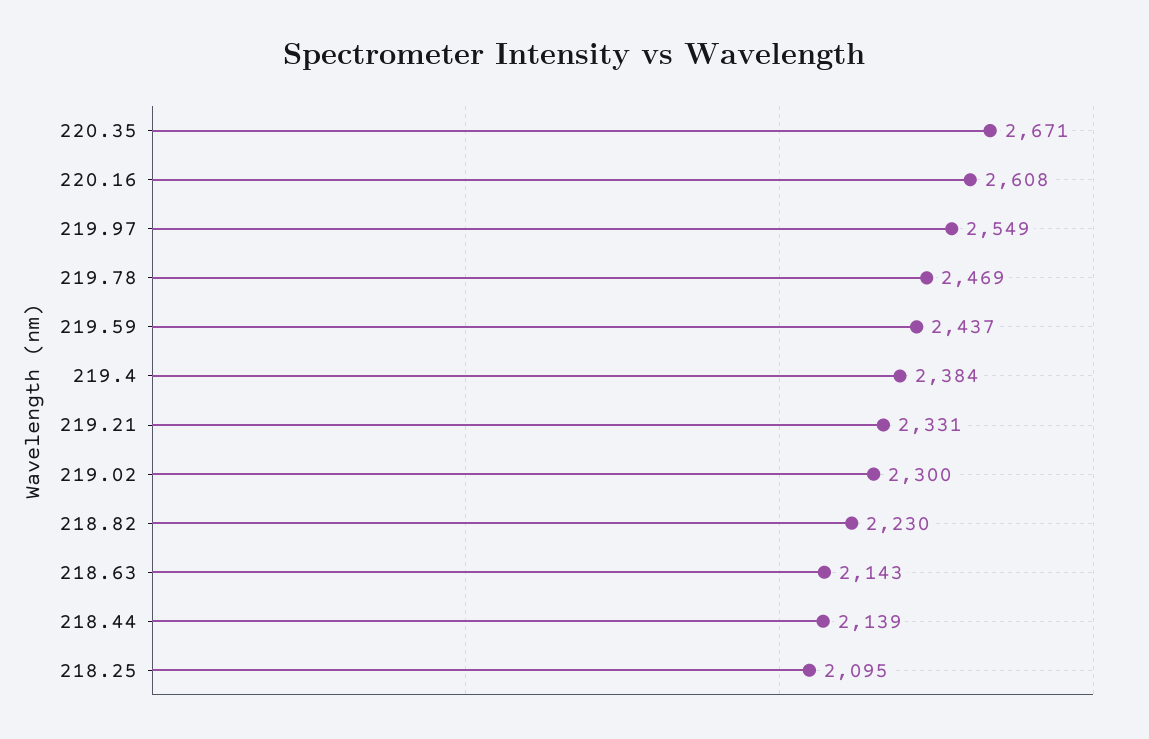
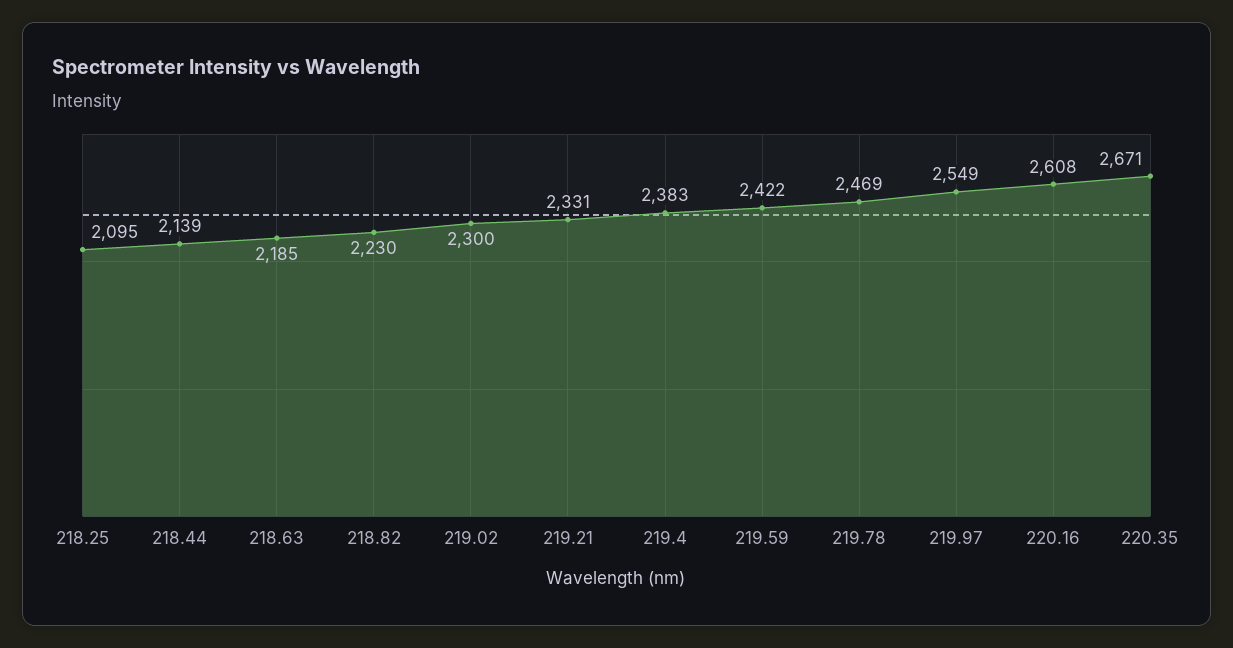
  {
    "220.35": 2671,
    "220.16": 2608,
    "219.97": 2549,
    "219.78": 2469,
-   "219.59": 2437,
+   "219.59": 2422,
-   "219.4": 2384,
+   "219.4": 2383,
    "219.21": 2331,
    "219.02": 2300,
    "218.82": 2230,
-   "218.63": 2143,
+   "218.63": 2185,
    "218.44": 2139,
    "218.25": 2095
  }

